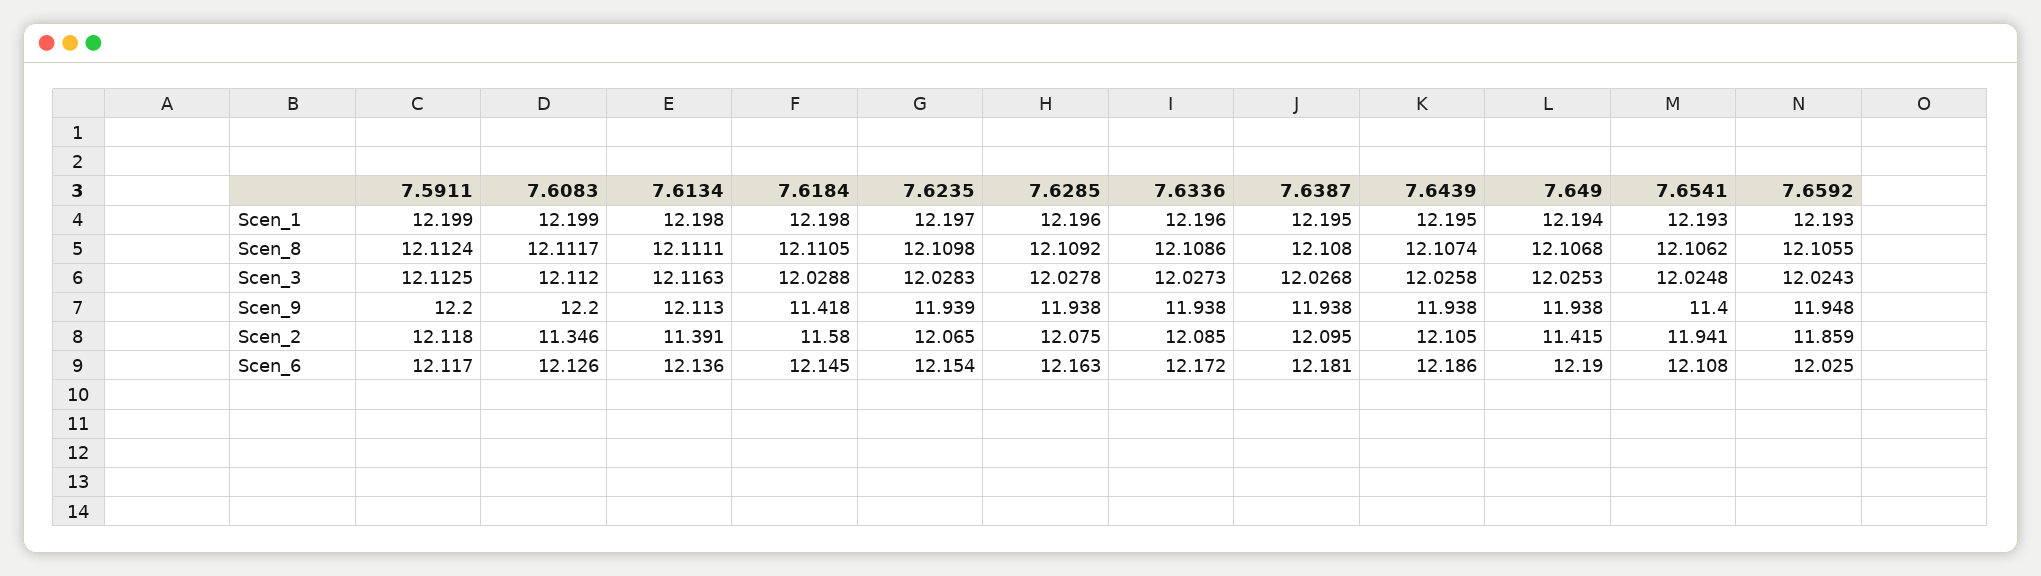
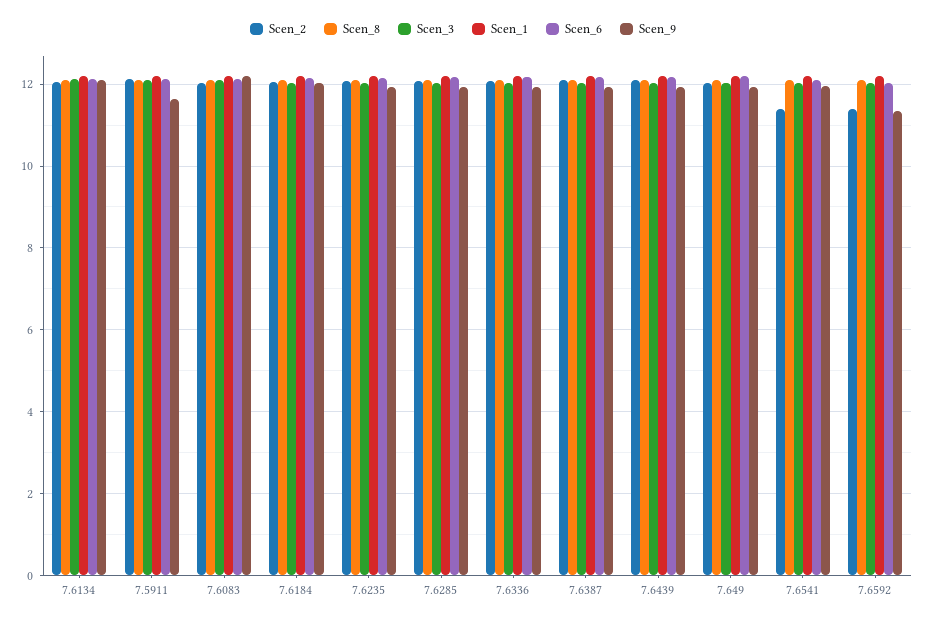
  {
    "Scen_1": {
      "7.5911": 12.199,
      "7.6083": 12.199,
      "7.6134": 12.198,
      "7.6184": 12.198,
      "7.6235": 12.197,
      "7.6285": 12.196,
      "7.6336": 12.196,
      "7.6387": 12.195,
      "7.6439": 12.195,
      "7.649": 12.194,
      "7.6541": 12.193,
      "7.6592": 12.193
    },
    "Scen_8": {
      "7.5911": 12.1124,
      "7.6083": 12.1117,
      "7.6134": 12.1111,
      "7.6184": 12.1105,
      "7.6235": 12.1098,
      "7.6285": 12.1092,
      "7.6336": 12.1086,
      "7.6387": 12.108,
      "7.6439": 12.1074,
      "7.649": 12.1068,
      "7.6541": 12.1062,
      "7.6592": 12.1055
    },
    "Scen_3": {
      "7.5911": 12.1125,
      "7.6083": 12.112,
      "7.6134": 12.1163,
      "7.6184": 12.0288,
      "7.6235": 12.0283,
      "7.6285": 12.0278,
      "7.6336": 12.0273,
      "7.6387": 12.0268,
      "7.6439": 12.0258,
      "7.649": 12.0253,
      "7.6541": 12.0248,
      "7.6592": 12.0243
    },
    "Scen_9": {
-     "7.5911": 12.2,
+     "7.5911": 11.6,
      "7.6083": 12.2,
      "7.6134": 12.113,
-     "7.6184": 11.418,
+     "7.6184": 12,
      "7.6235": 11.939,
      "7.6285": 11.938,
      "7.6336": 11.938,
      "7.6387": 11.938,
      "7.6439": 11.938,
      "7.649": 11.938,
-     "7.6541": 11.4,
+     "7.6541": 12,
-     "7.6592": 11.948
+     "7.6592": 11.4
    },
    "Scen_2": {
      "7.5911": 12.118,
-     "7.6083": 11.346,
+     "7.6083": 12,
-     "7.6134": 11.391,
+     "7.6134": 12,
-     "7.6184": 11.58,
+     "7.6184": 12,
      "7.6235": 12.065,
      "7.6285": 12.075,
      "7.6336": 12.085,
      "7.6387": 12.095,
      "7.6439": 12.105,
-     "7.649": 11.415,
+     "7.649": 12,
-     "7.6541": 11.941,
+     "7.6541": 11.4,
-     "7.6592": 11.859
+     "7.6592": 11.4
    },
    "Scen_6": {
      "7.5911": 12.117,
      "7.6083": 12.126,
      "7.6134": 12.136,
      "7.6184": 12.145,
      "7.6235": 12.154,
      "7.6285": 12.163,
      "7.6336": 12.172,
      "7.6387": 12.181,
      "7.6439": 12.186,
      "7.649": 12.19,
      "7.6541": 12.108,
      "7.6592": 12.025
    }
  }

